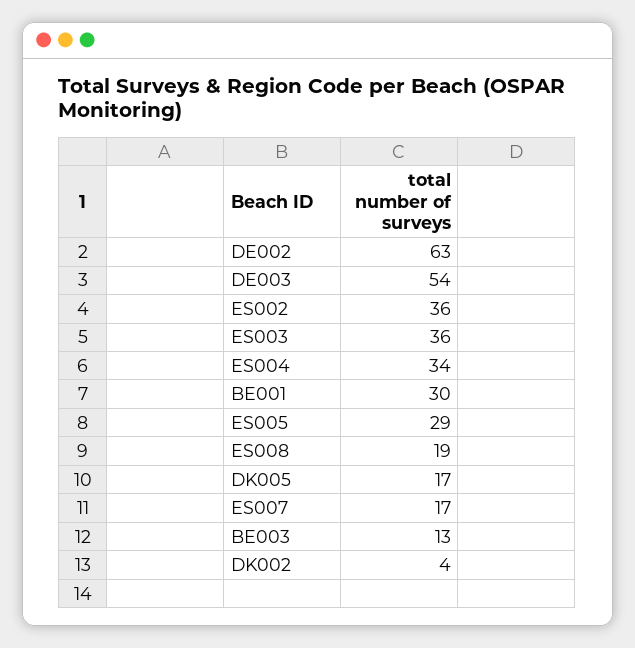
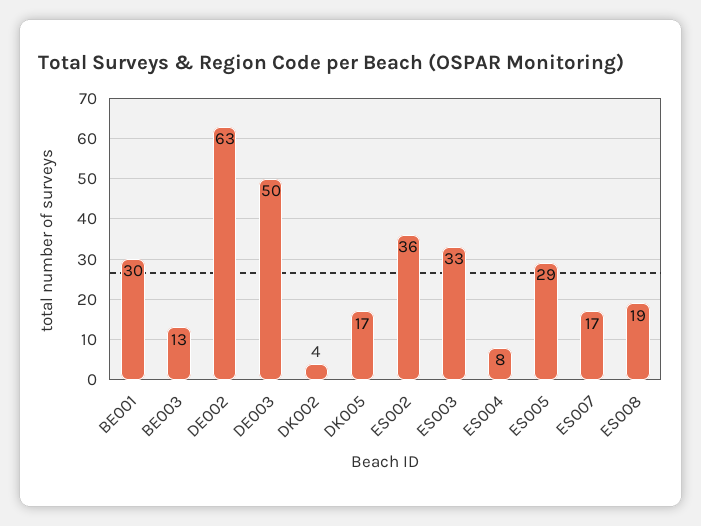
  {
    "DE002": 63,
-   "DE003": 54,
+   "DE003": 50,
    "ES002": 36,
-   "ES003": 36,
+   "ES003": 33,
-   "ES004": 34,
+   "ES004": 8,
    "BE001": 30,
    "ES005": 29,
    "ES008": 19,
    "DK005": 17,
    "ES007": 17,
    "BE003": 13,
    "DK002": 4
  }

